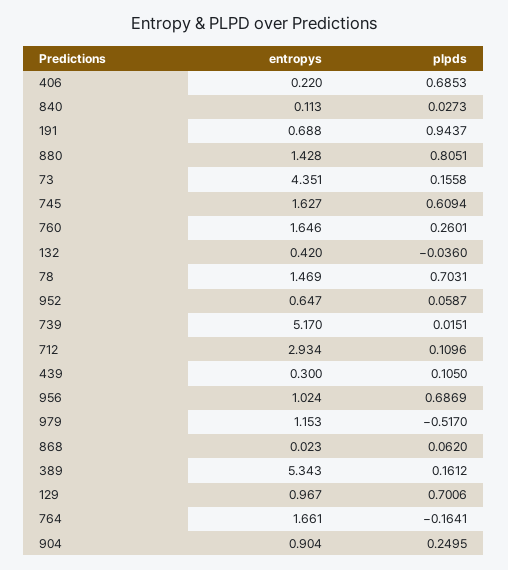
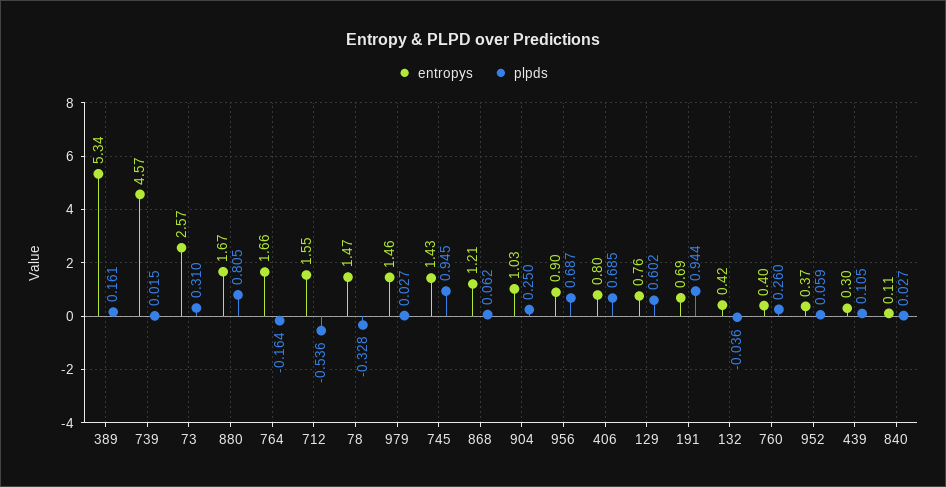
  {
    "entropys": {
-     "406": 0.22,
+     "406": 0.8,
      "840": 0.113,
      "191": 0.688,
-     "880": 1.428,
+     "880": 1.67,
-     "73": 4.351,
+     "73": 2.57,
-     "745": 1.627,
+     "745": 1.43,
-     "760": 1.646,
+     "760": 0.4,
      "132": 0.42,
      "78": 1.469,
-     "952": 0.647,
+     "952": 0.37,
-     "739": 5.17,
+     "739": 4.57,
-     "712": 2.934,
+     "712": 1.55,
      "439": 0.3,
-     "956": 1.024,
+     "956": 0.9,
-     "979": 1.153,
+     "979": 1.46,
-     "868": 0.023,
+     "868": 1.21,
      "389": 5.343,
-     "129": 0.967,
+     "129": 0.76,
      "764": 1.661,
-     "904": 0.904
+     "904": 1.03
    },
    "plpds": {
      "406": 0.6853,
      "840": 0.0273,
      "191": 0.9437,
      "880": 0.8051,
-     "73": 0.1558,
+     "73": 0.31,
-     "745": 0.6094,
+     "745": 0.945,
      "760": 0.2601,
      "132": -0.036,
-     "78": 0.7031,
+     "78": -0.328,
      "952": 0.0587,
      "739": 0.0151,
-     "712": 0.1096,
+     "712": -0.536,
      "439": 0.105,
      "956": 0.6869,
-     "979": -0.517,
+     "979": 0.027,
      "868": 0.062,
      "389": 0.1612,
-     "129": 0.7006,
+     "129": 0.602,
      "764": -0.1641,
      "904": 0.2495
    }
  }

